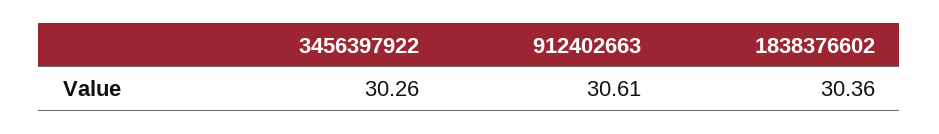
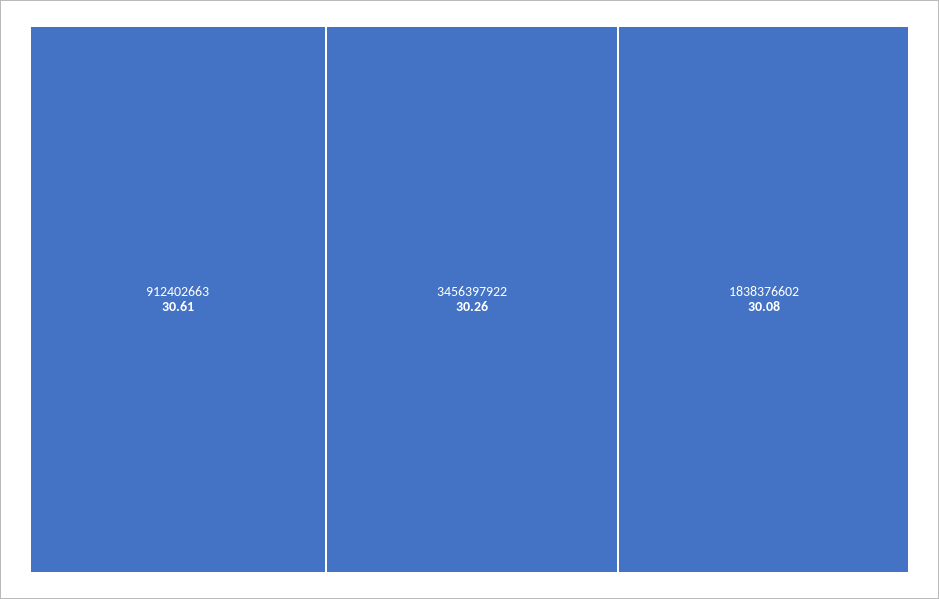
  {
    "3456397922": 30.26,
    "912402663": 30.61,
-   "1838376602": 30.36
+   "1838376602": 30.08
  }

